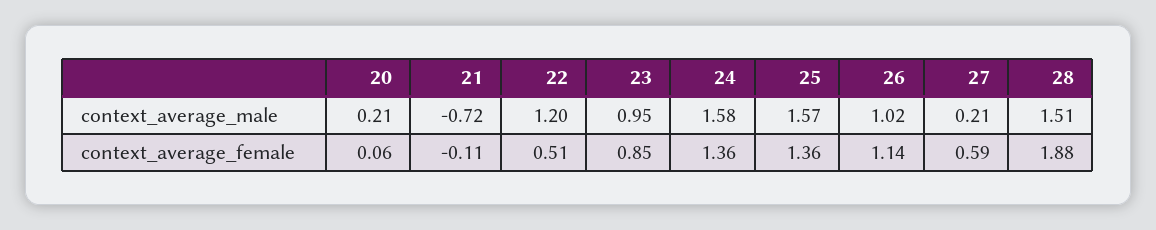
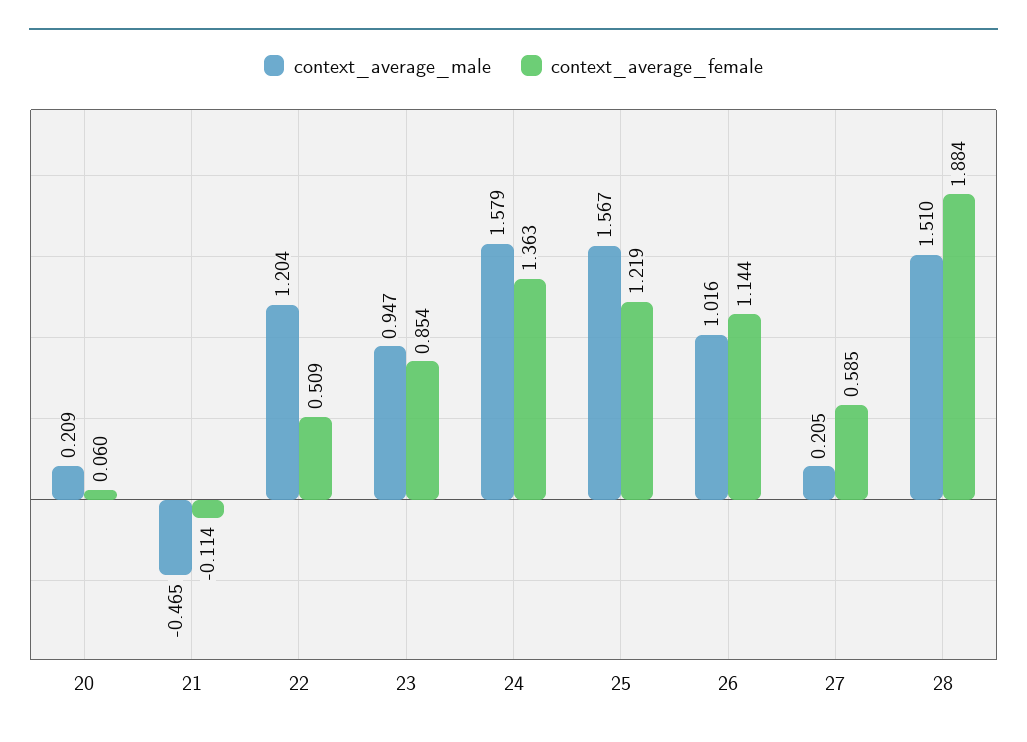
  {
    "context_average_male": {
      "20": 0.209,
-     "21": -0.72,
+     "21": -0.465,
      "22": 1.204,
      "23": 0.947,
      "24": 1.579,
      "25": 1.567,
      "26": 1.016,
      "27": 0.205,
      "28": 1.51
    },
    "context_average_female": {
      "20": 0.06,
      "21": -0.114,
      "22": 0.509,
      "23": 0.854,
      "24": 1.363,
-     "25": 1.36,
+     "25": 1.219,
      "26": 1.144,
      "27": 0.585,
      "28": 1.884
    }
  }

